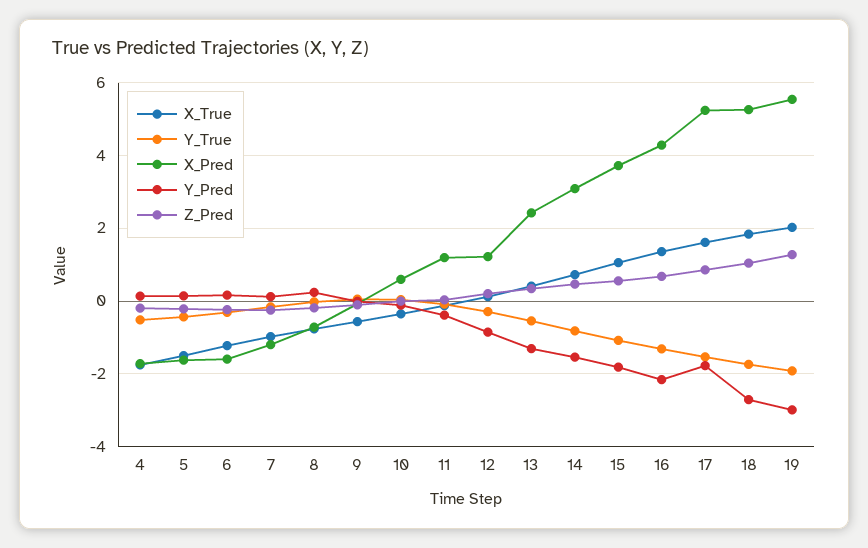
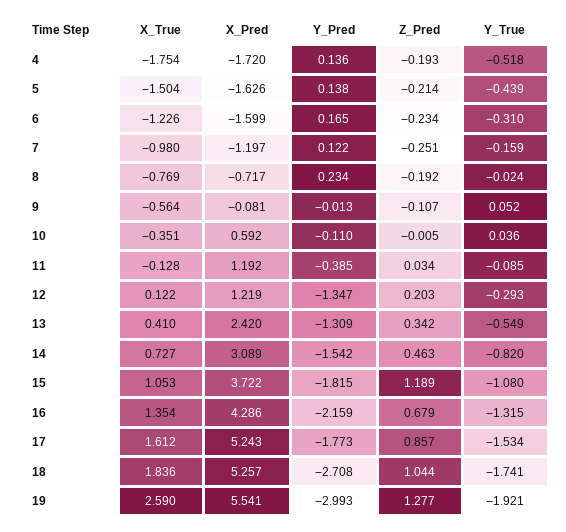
  {
    "X_True": {
      "4": -1.754,
      "5": -1.504,
      "6": -1.226,
      "7": -0.98,
      "8": -0.769,
      "9": -0.564,
      "10": -0.351,
      "11": -0.128,
      "12": 0.122,
      "13": 0.41,
      "14": 0.727,
      "15": 1.053,
      "16": 1.354,
      "17": 1.612,
      "18": 1.836,
-     "19": 2
+     "19": 2.59
    },
    "Y_True": {
      "4": -0.518,
      "5": -0.439,
      "6": -0.31,
      "7": -0.159,
      "8": -0.024,
      "9": 0.052,
      "10": 0.036,
      "11": -0.085,
      "12": -0.293,
      "13": -0.549,
      "14": -0.82,
      "15": -1.08,
      "16": -1.315,
      "17": -1.534,
      "18": -1.741,
      "19": -1.921
    },
    "X_Pred": {
      "4": -1.72,
      "5": -1.626,
      "6": -1.599,
      "7": -1.197,
      "8": -0.717,
      "9": -0.081,
      "10": 0.592,
      "11": 1.192,
      "12": 1.219,
      "13": 2.42,
      "14": 3.089,
      "15": 3.722,
      "16": 4.286,
      "17": 5.243,
      "18": 5.257,
      "19": 5.541
    },
    "Y_Pred": {
      "4": 0.136,
      "5": 0.138,
      "6": 0.165,
      "7": 0.122,
      "8": 0.234,
      "9": -0.013,
      "10": -0.11,
      "11": -0.385,
-     "12": -0.8,
+     "12": -1.347,
      "13": -1.309,
      "14": -1.542,
      "15": -1.815,
      "16": -2.159,
      "17": -1.773,
      "18": -2.708,
      "19": -2.993
    },
    "Z_Pred": {
      "4": -0.193,
      "5": -0.214,
      "6": -0.234,
      "7": -0.251,
      "8": -0.192,
      "9": -0.107,
      "10": -0.005,
      "11": 0.034,
      "12": 0.203,
      "13": 0.342,
      "14": 0.463,
-     "15": 0.6,
+     "15": 1.189,
      "16": 0.679,
      "17": 0.857,
      "18": 1.044,
      "19": 1.277
    }
  }

